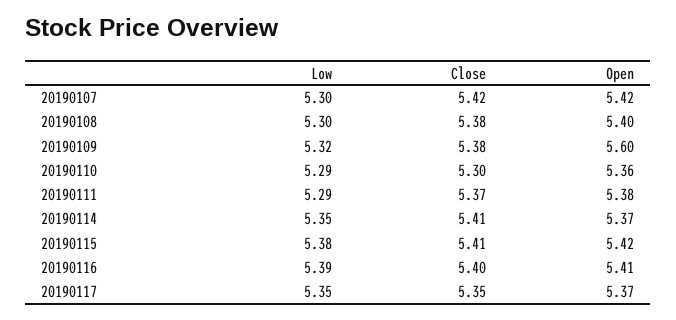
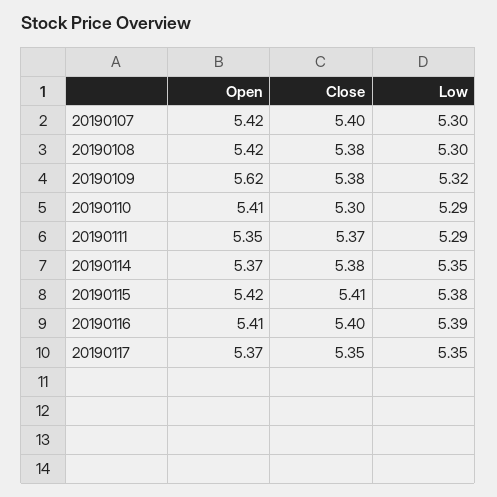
  {
    "Low": {
      "20190107": 5.3,
      "20190108": 5.3,
      "20190109": 5.32,
      "20190110": 5.29,
      "20190111": 5.29,
      "20190114": 5.35,
      "20190115": 5.38,
      "20190116": 5.39,
      "20190117": 5.35
    },
    "Close": {
-     "20190107": 5.42,
+     "20190107": 5.4,
      "20190108": 5.38,
      "20190109": 5.38,
      "20190110": 5.3,
      "20190111": 5.37,
-     "20190114": 5.41,
+     "20190114": 5.38,
      "20190115": 5.41,
      "20190116": 5.4,
      "20190117": 5.35
    },
    "Open": {
      "20190107": 5.42,
-     "20190108": 5.4,
+     "20190108": 5.42,
-     "20190109": 5.6,
+     "20190109": 5.62,
-     "20190110": 5.36,
+     "20190110": 5.41,
-     "20190111": 5.38,
+     "20190111": 5.35,
      "20190114": 5.37,
      "20190115": 5.42,
      "20190116": 5.41,
      "20190117": 5.37
    }
  }

